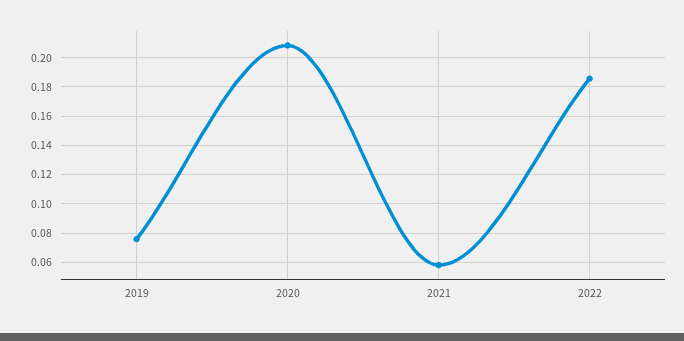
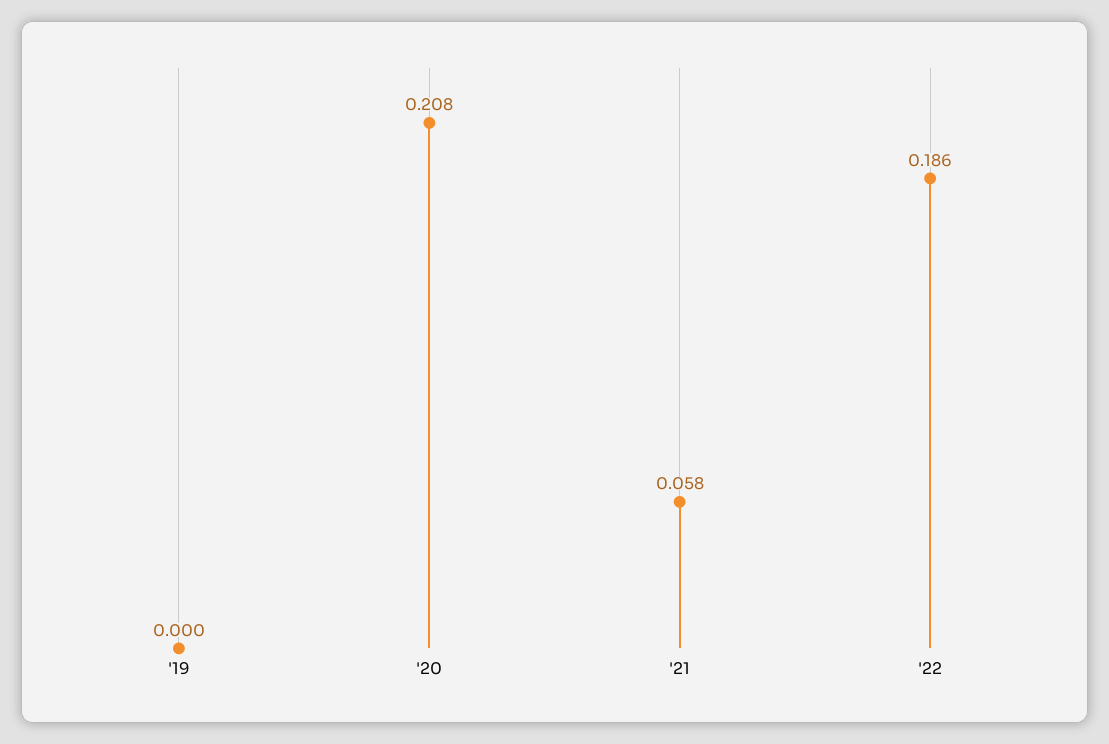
  {
-   "2019": 0.075,
+   "2019": 0,
    "2020": 0.208,
    "2021": 0.058,
    "2022": 0.186
  }

